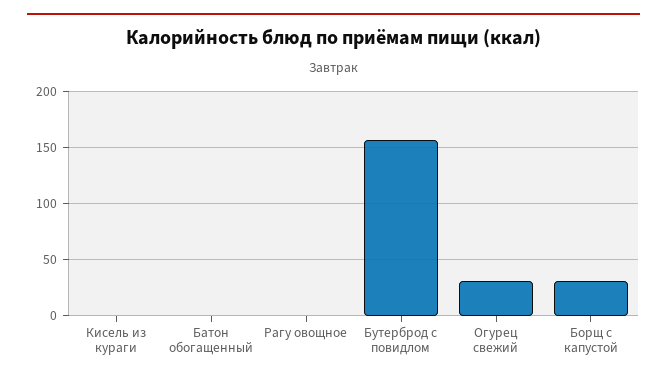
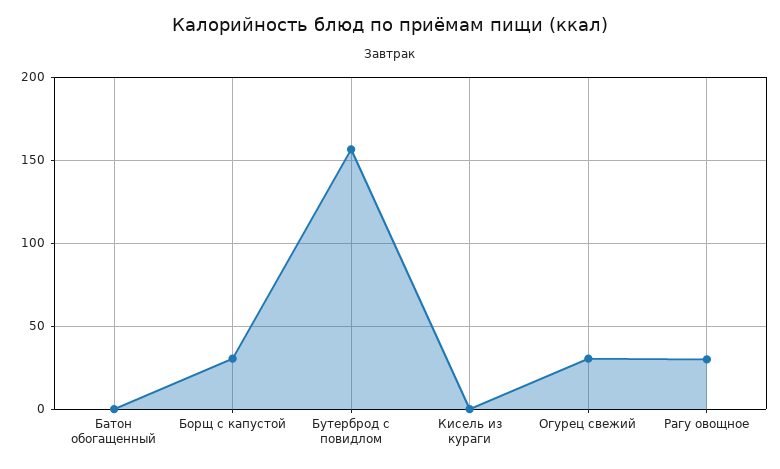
  {
    "Кисель из кураги": 0,
    "Батон обогащенный": 0,
-   "Рагу овощное": 0,
+   "Рагу овощное": 30,
    "Бутерброд с повидлом": 155,
    "Огурец свежий": 30,
    "Борщ с капустой": 30
  }

